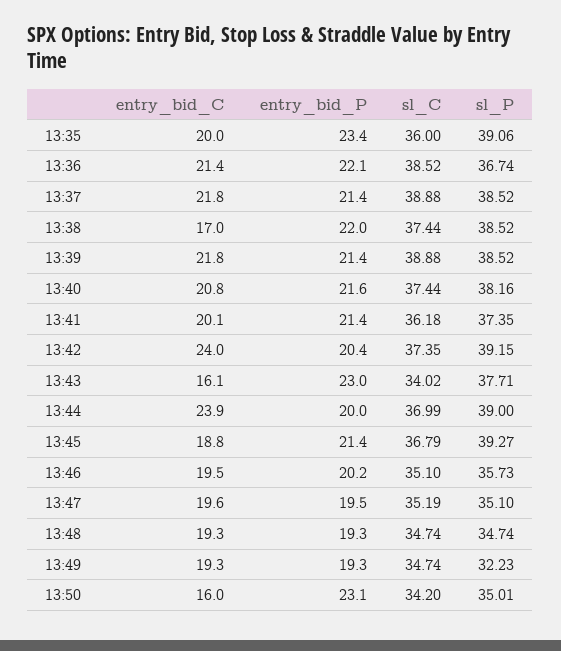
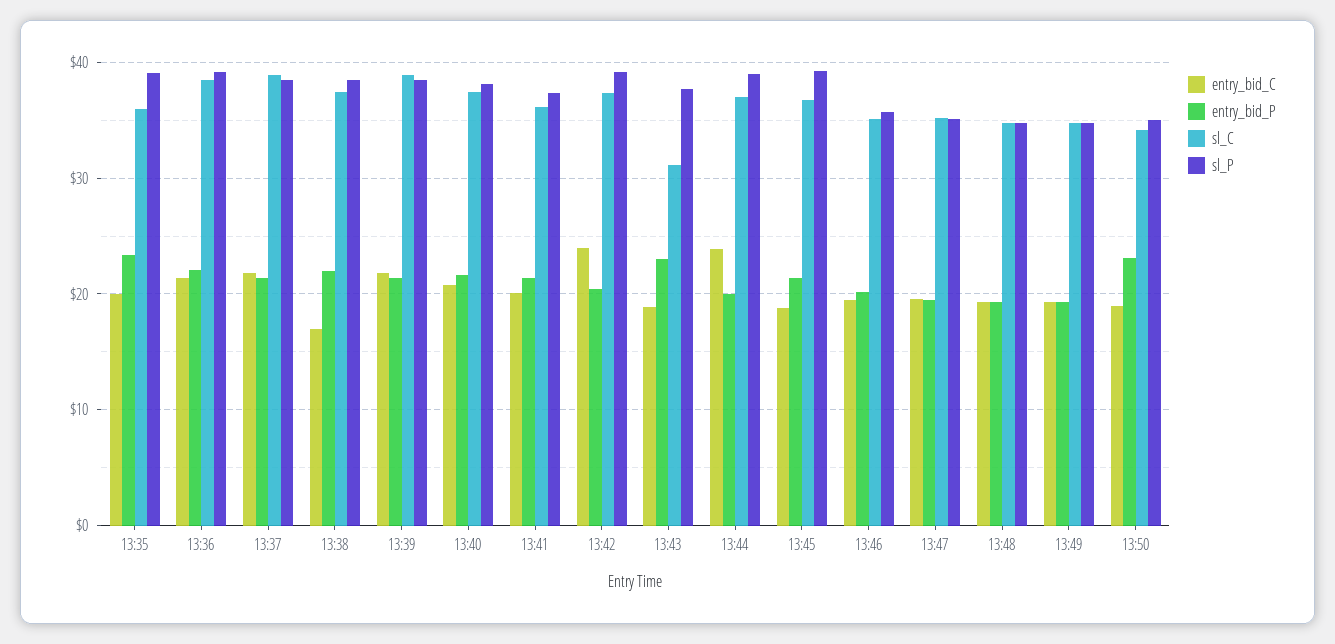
  {
    "entry_bid_C": {
      "13:35": 20,
      "13:36": 21.4,
      "13:37": 21.8,
      "13:38": 17,
      "13:39": 21.8,
      "13:40": 20.8,
      "13:41": 20.1,
      "13:42": 24,
-     "13:43": 16.1,
+     "13:43": 19,
      "13:44": 23.9,
      "13:45": 18.8,
      "13:46": 19.5,
      "13:47": 19.6,
      "13:48": 19.3,
      "13:49": 19.3,
-     "13:50": 16
+     "13:50": 19
    },
    "entry_bid_P": {
      "13:35": 23.4,
      "13:36": 22.1,
      "13:37": 21.4,
      "13:38": 22,
      "13:39": 21.4,
      "13:40": 21.6,
      "13:41": 21.4,
      "13:42": 20.4,
      "13:43": 23,
      "13:44": 20,
      "13:45": 21.4,
      "13:46": 20.2,
      "13:47": 19.5,
      "13:48": 19.3,
      "13:49": 19.3,
      "13:50": 23.1
    },
    "sl_C": {
      "13:35": 36,
      "13:36": 38.52,
      "13:37": 38.88,
      "13:38": 37.44,
      "13:39": 38.88,
      "13:40": 37.44,
      "13:41": 36.18,
      "13:42": 37.35,
-     "13:43": 34.02,
+     "13:43": 31,
      "13:44": 36.99,
      "13:45": 36.79,
      "13:46": 35.1,
      "13:47": 35.19,
      "13:48": 34.74,
      "13:49": 34.74,
      "13:50": 34.2
    },
    "sl_P": {
      "13:35": 39.06,
-     "13:36": 36.74,
+     "13:36": 39,
      "13:37": 38.52,
      "13:38": 38.52,
      "13:39": 38.52,
      "13:40": 38.16,
      "13:41": 37.35,
      "13:42": 39.15,
      "13:43": 37.71,
      "13:44": 39,
      "13:45": 39.27,
      "13:46": 35.73,
      "13:47": 35.1,
      "13:48": 34.74,
-     "13:49": 32.23,
+     "13:49": 35,
      "13:50": 35.01
    }
  }

